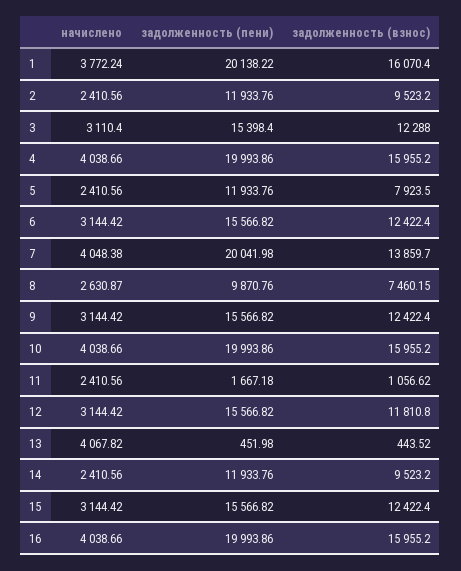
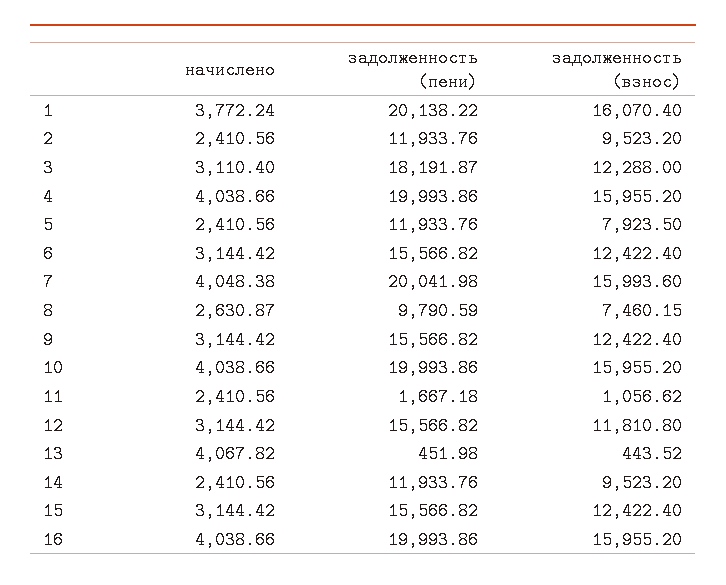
  {
    "начислено": {
      "1": 3772.24,
      "2": 2410.56,
      "3": 3110.4,
      "4": 4038.66,
      "5": 2410.56,
      "6": 3144.42,
      "7": 4048.38,
      "8": 2630.87,
      "9": 3144.42,
      "10": 4038.66,
      "11": 2410.56,
      "12": 3144.42,
      "13": 4067.82,
      "14": 2410.56,
      "15": 3144.42,
      "16": 4038.66
    },
    "задолженность (пени)": {
      "1": 20138.22,
      "2": 11933.76,
-     "3": 15398.4,
+     "3": 18191.87,
      "4": 19993.86,
      "5": 11933.76,
      "6": 15566.82,
      "7": 20041.98,
-     "8": 9870.76,
+     "8": 9790.59,
      "9": 15566.82,
      "10": 19993.86,
      "11": 1667.18,
      "12": 15566.82,
      "13": 451.98,
      "14": 11933.76,
      "15": 15566.82,
      "16": 19993.86
    },
    "задолженность (взнос)": {
      "1": 16070.4,
      "2": 9523.2,
      "3": 12288,
      "4": 15955.2,
      "5": 7923.5,
      "6": 12422.4,
-     "7": 13859.7,
+     "7": 15993.6,
      "8": 7460.15,
      "9": 12422.4,
      "10": 15955.2,
      "11": 1056.62,
      "12": 11810.8,
      "13": 443.52,
      "14": 9523.2,
      "15": 12422.4,
      "16": 15955.2
    }
  }

